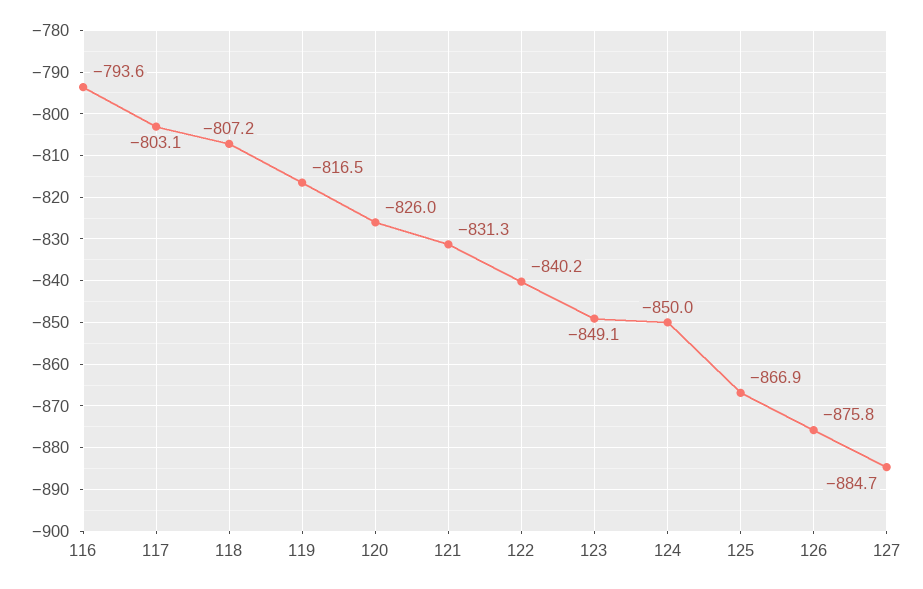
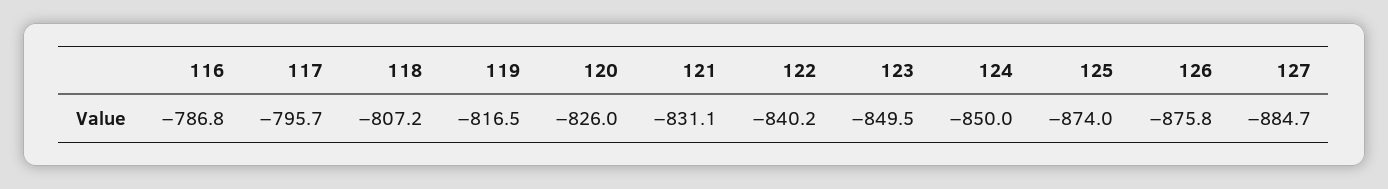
  {
-   "116": -793.6,
+   "116": -786.8,
-   "117": -803.1,
+   "117": -795.7,
    "118": -807.2,
    "119": -816.5,
    "120": -826,
-   "121": -831.3,
+   "121": -831.1,
    "122": -840.2,
-   "123": -849.1,
+   "123": -849.5,
    "124": -850,
-   "125": -866.9,
+   "125": -874,
    "126": -875.8,
    "127": -884.7
  }

